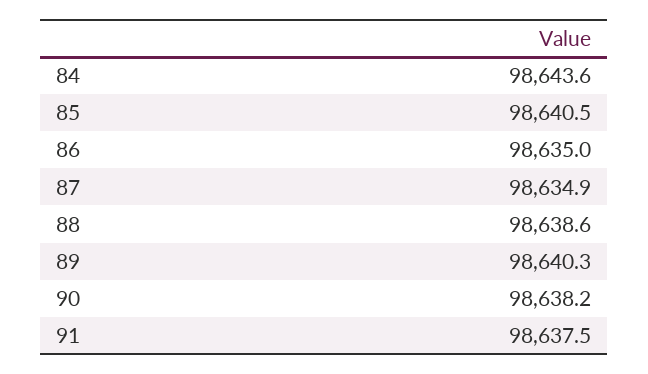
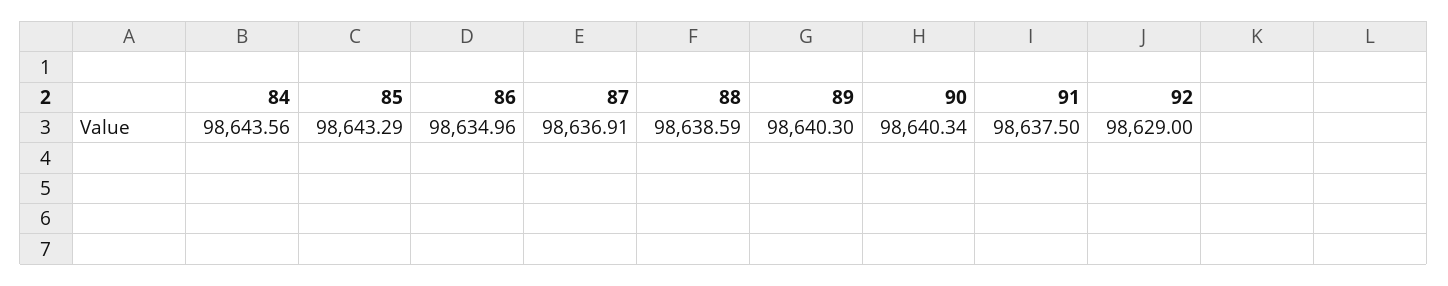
  {
    "84": 98643.56,
-   "85": 98640.5,
+   "85": 98643.29,
    "86": 98634.96,
-   "87": 98634.9,
+   "87": 98636.91,
    "88": 98638.59,
    "89": 98640.3,
-   "90": 98638.2,
+   "90": 98640.34,
-   "91": 98637.5
+   "91": 98637.5,
+   "92": 98629
  }

